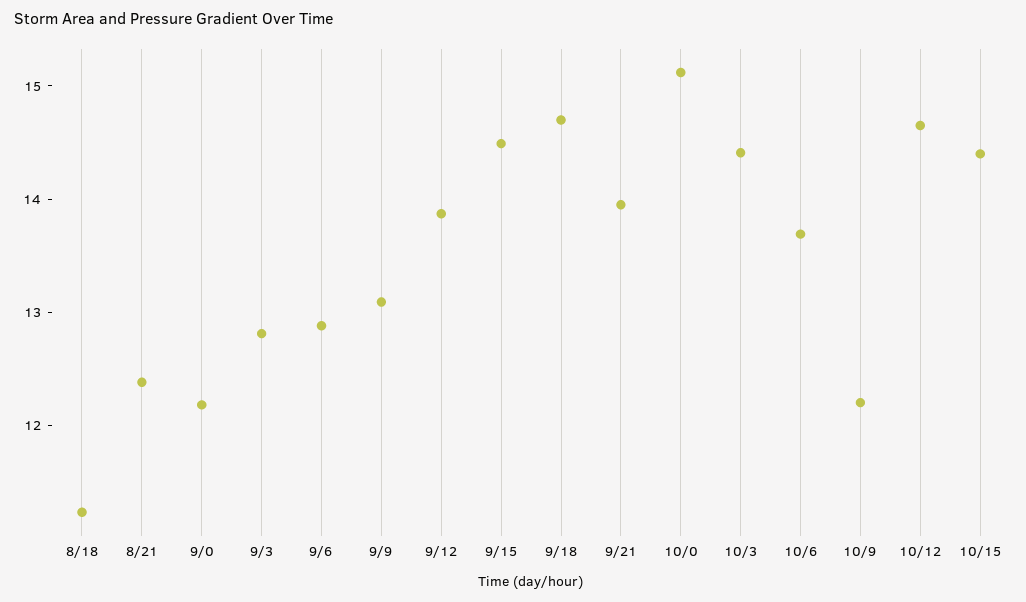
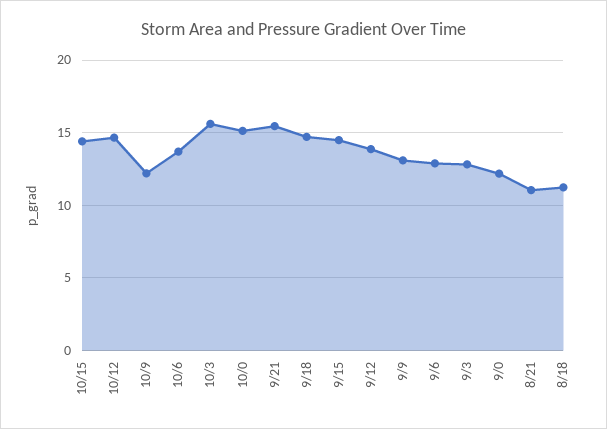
  {
    "8/18": 11.2,
-   "8/21": 12.4,
+   "8/21": 11,
    "9/0": 12.2,
    "9/3": 12.8,
    "9/6": 12.8,
    "9/9": 13,
    "9/12": 13.8,
    "9/15": 14.4,
    "9/18": 14.8,
-   "9/21": 14,
+   "9/21": 15.5,
    "10/0": 15.2,
-   "10/3": 14.4,
+   "10/3": 15.5,
    "10/6": 13.6,
    "10/9": 12.2,
    "10/12": 14.6,
    "10/15": 14.4
  }

